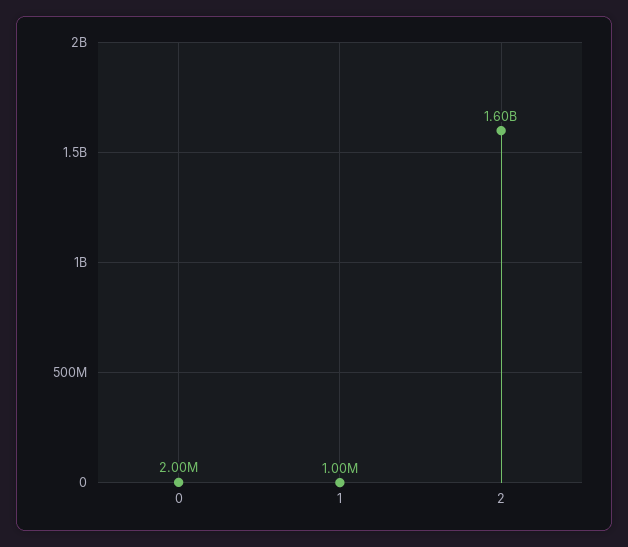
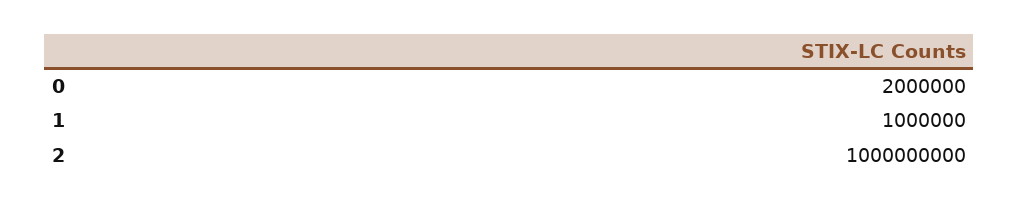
  {
    "0": 2000000,
    "1": 1000000,
-   "2": 1600000000
+   "2": 1000000000
  }

